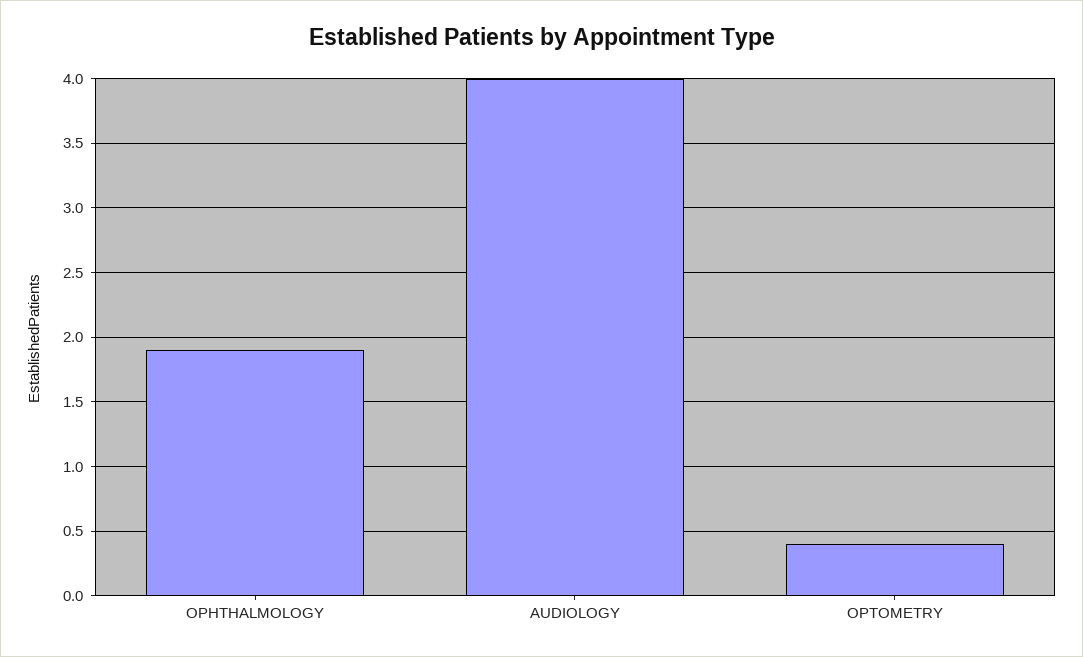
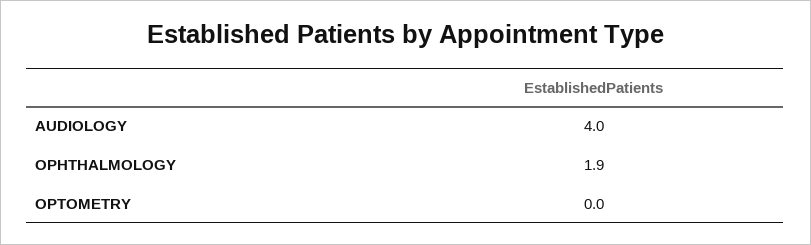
  {
    "OPHTHALMOLOGY": 1.9,
    "AUDIOLOGY": 4,
-   "OPTOMETRY": 0.4
+   "OPTOMETRY": 0
  }

